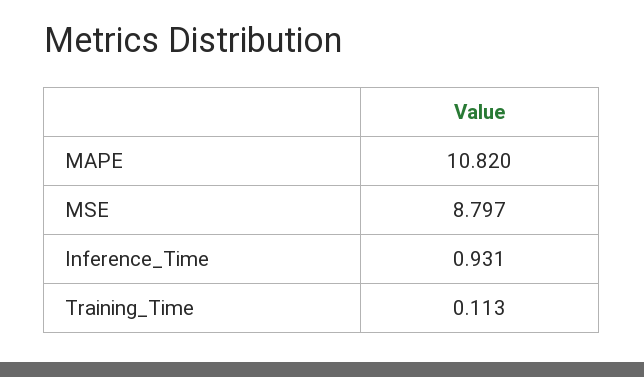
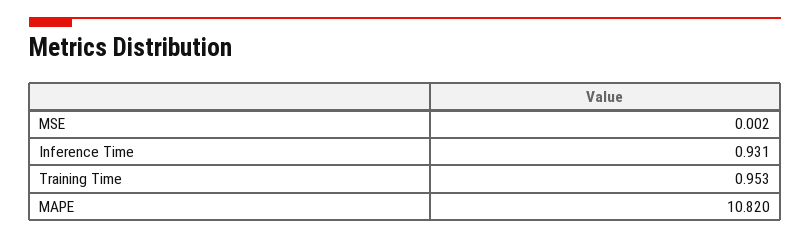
  {
    "MAPE": 10.82,
-   "MSE": 8.797,
+   "MSE": 0.002,
    "Inference_Time": 0.931,
-   "Training_Time": 0.113
+   "Training_Time": 0.953
  }

